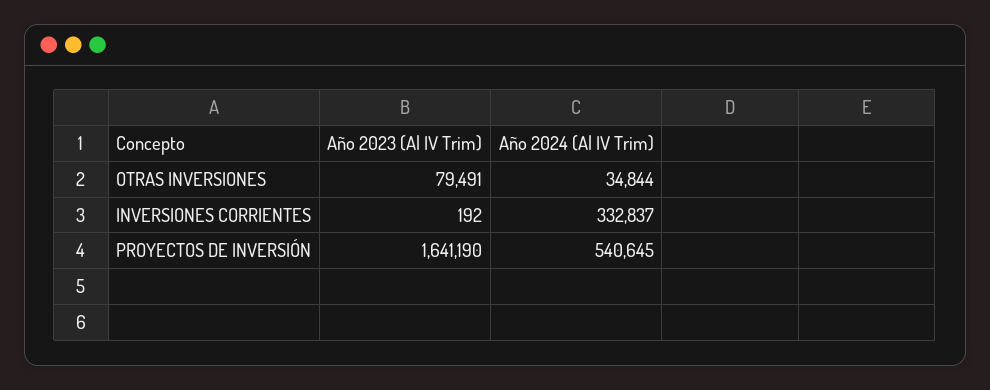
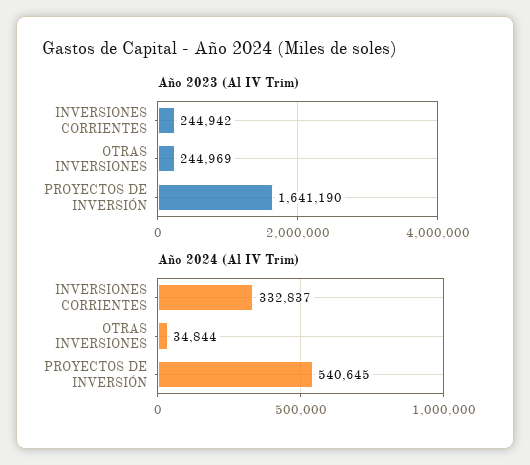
  {
    "Año 2023 (Al IV Trim)": {
-     "OTRAS INVERSIONES": 79491,
+     "OTRAS INVERSIONES": 244969,
-     "INVERSIONES CORRIENTES": 192,
+     "INVERSIONES CORRIENTES": 244942,
      "PROYECTOS DE INVERSIÓN": 1641190
    },
    "Año 2024 (Al IV Trim)": {
      "OTRAS INVERSIONES": 34844,
      "INVERSIONES CORRIENTES": 332837,
      "PROYECTOS DE INVERSIÓN": 540645
    }
  }

